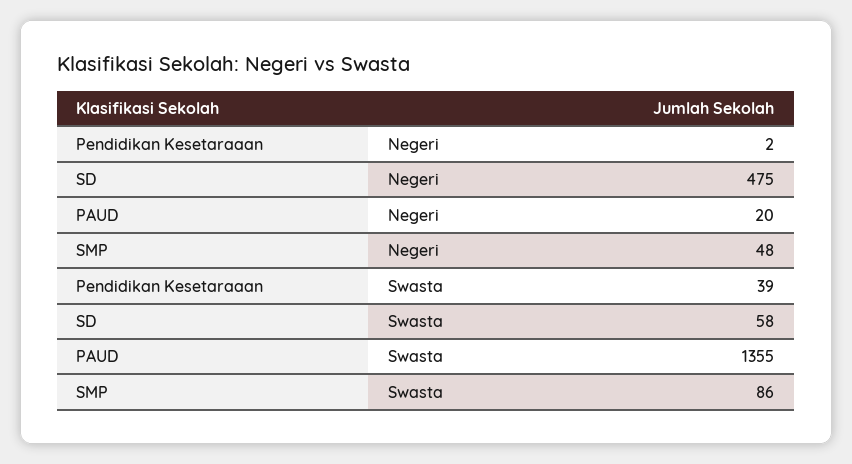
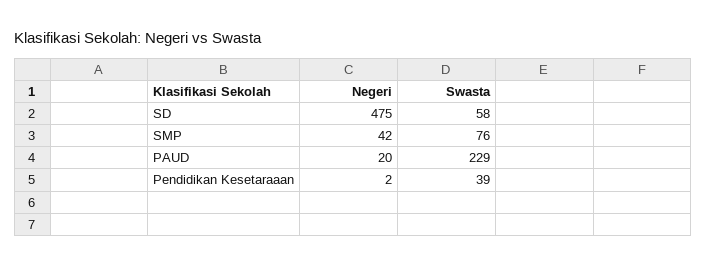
  {
    "Pendidikan Kesetaraaan": {
      "Negeri": 2,
      "Swasta": 39
    },
    "SD": {
      "Negeri": 475,
      "Swasta": 58
    },
    "PAUD": {
      "Negeri": 20,
-     "Swasta": 1355
+     "Swasta": 229
    },
    "SMP": {
-     "Negeri": 48,
+     "Negeri": 42,
-     "Swasta": 86
+     "Swasta": 76
    }
  }

